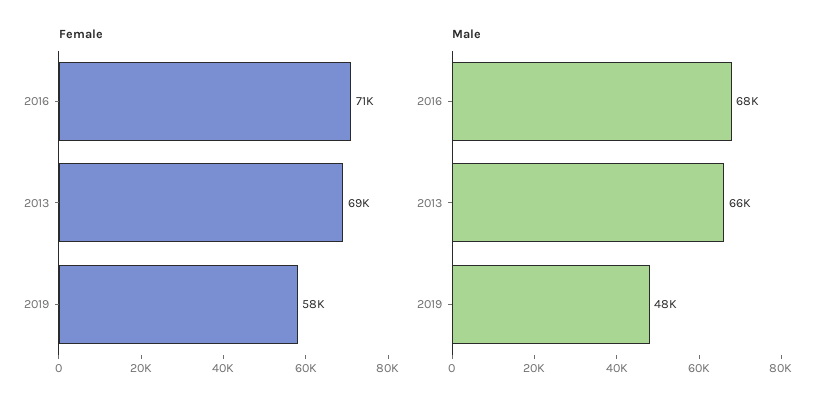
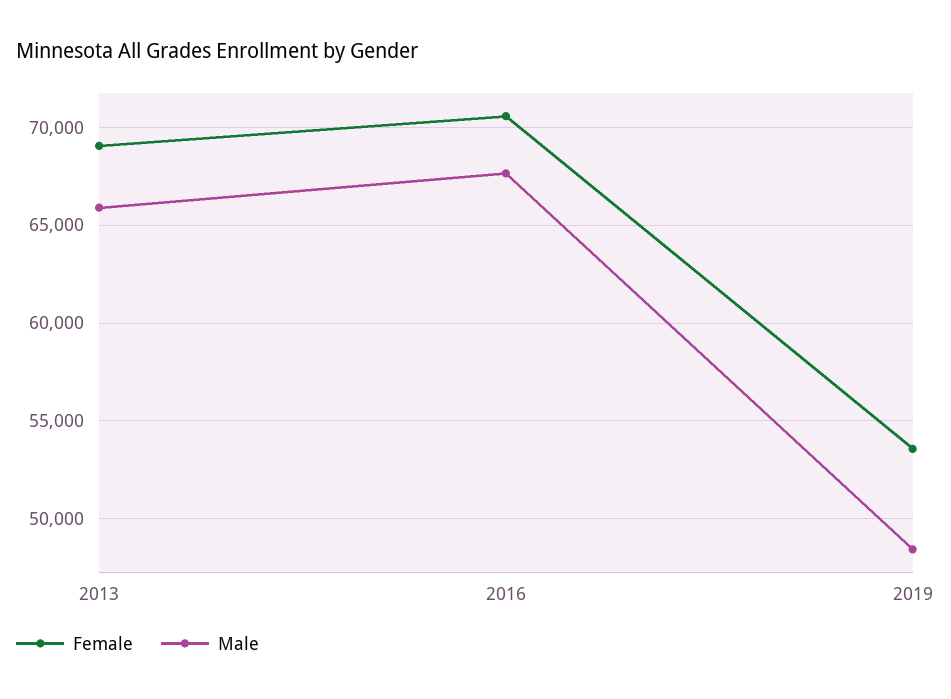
  {
    "Female": {
      "2016": 71000,
      "2013": 69000,
-     "2019": 58000
+     "2019": 53500
    },
    "Male": {
      "2016": 68000,
      "2013": 66000,
      "2019": 48000
    }
  }

